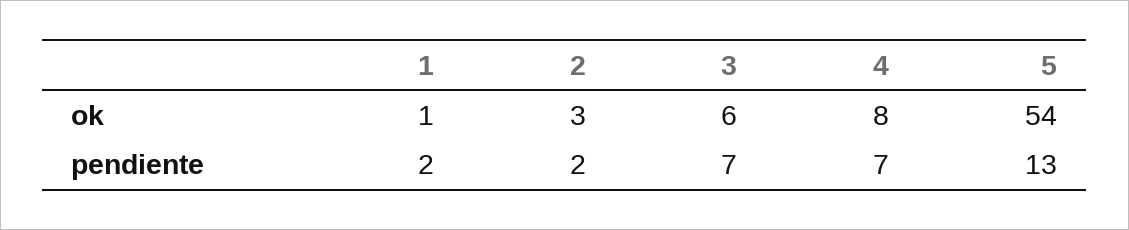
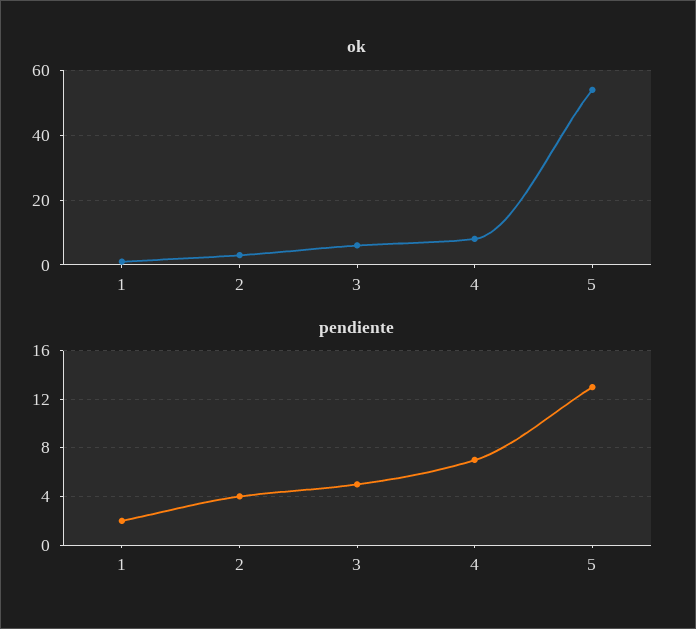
  {
    "ok": {
      "1": 1,
      "2": 3,
      "3": 6,
      "4": 8,
      "5": 54
    },
    "pendiente": {
      "1": 2,
-     "2": 2,
+     "2": 4,
-     "3": 7,
+     "3": 5,
      "4": 7,
      "5": 13
    }
  }

